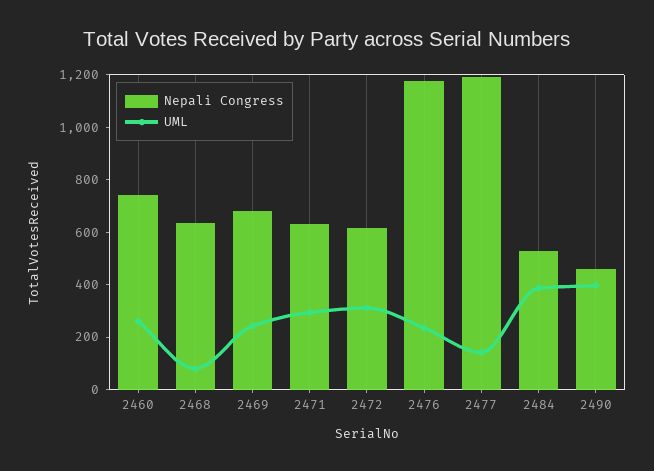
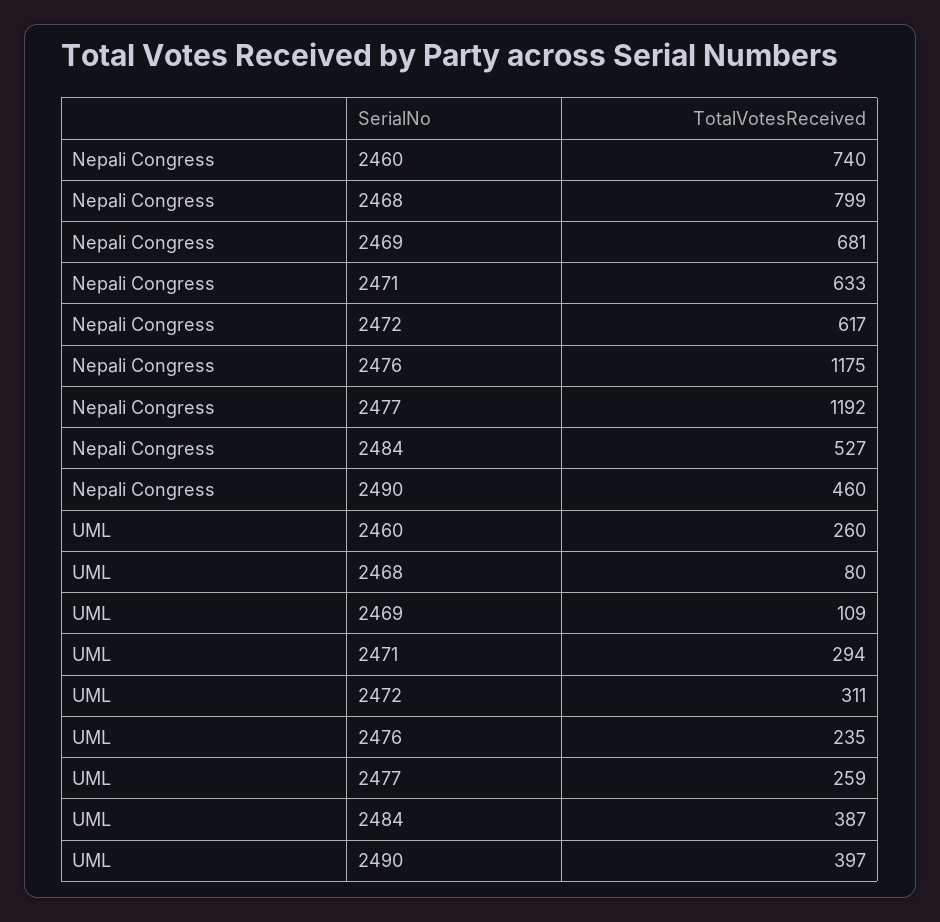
  {
    "Nepali Congress": {
      "2460": 740,
-     "2468": 650,
+     "2468": 799,
      "2469": 681,
      "2471": 633,
      "2472": 617,
      "2476": 1175,
      "2477": 1192,
      "2484": 527,
      "2490": 460
    },
    "UML": {
      "2460": 260,
      "2468": 80,
-     "2469": 250,
+     "2469": 109,
      "2471": 294,
      "2472": 311,
      "2476": 235,
-     "2477": 150,
+     "2477": 259,
      "2484": 387,
      "2490": 397
    }
  }

